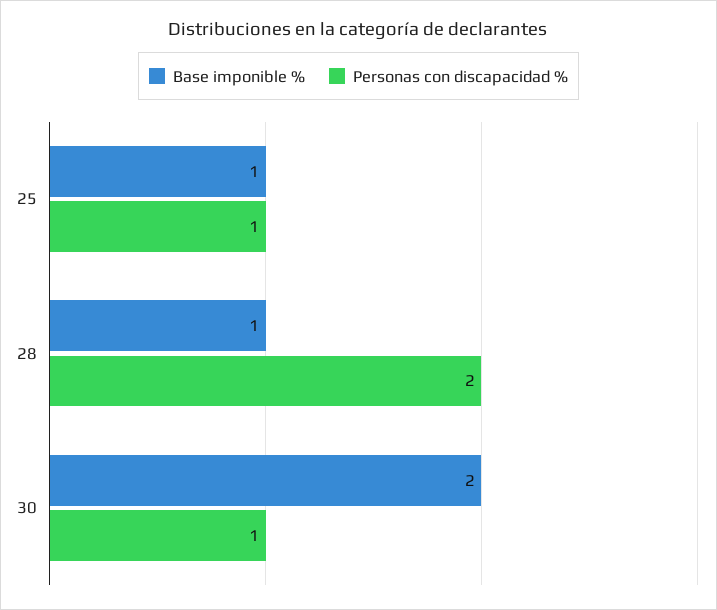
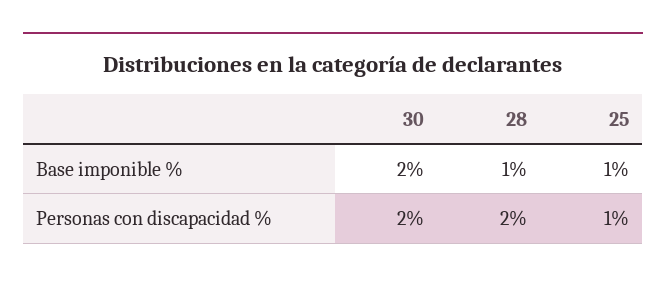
  {
    "Base imponible %": {
      "25": 1,
      "28": 1,
      "30": 2
    },
    "Personas con discapacidad %": {
      "25": 1,
      "28": 2,
-     "30": 1
+     "30": 2
    }
  }

